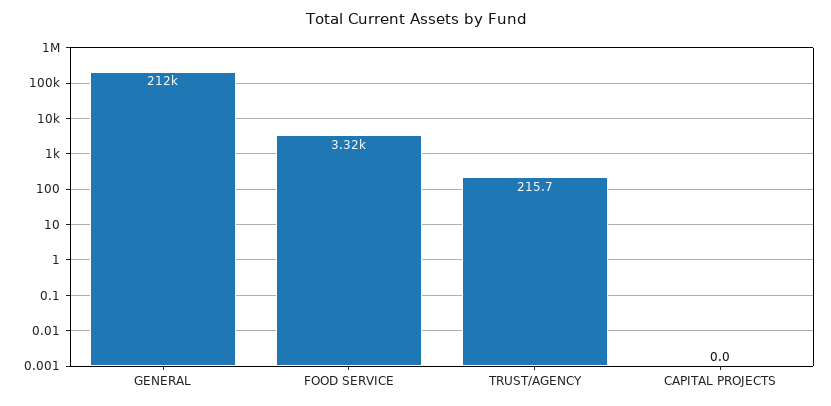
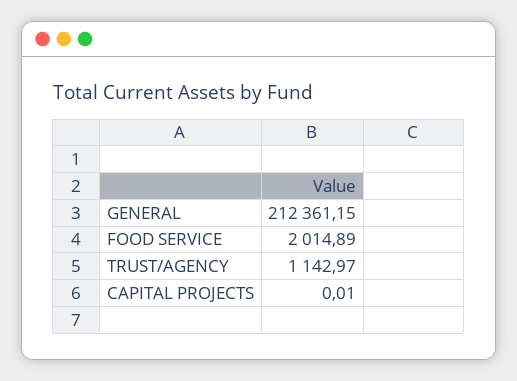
  {
    "GENERAL": 212361.15,
-   "FOOD SERVICE": 3320,
+   "FOOD SERVICE": 2014.89,
-   "TRUST/AGENCY": 215.7,
+   "TRUST/AGENCY": 1142.97,
    "CAPITAL PROJECTS": 0.01
  }

